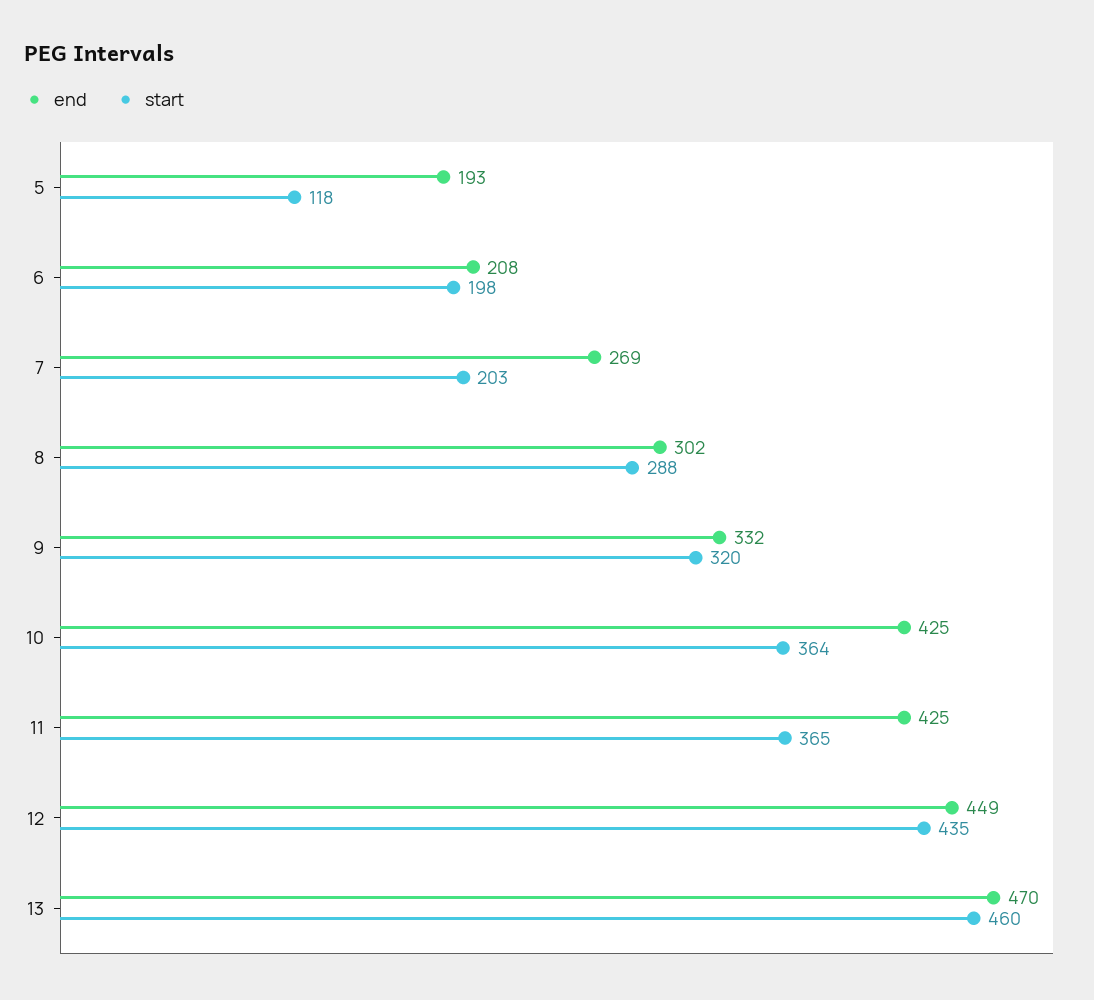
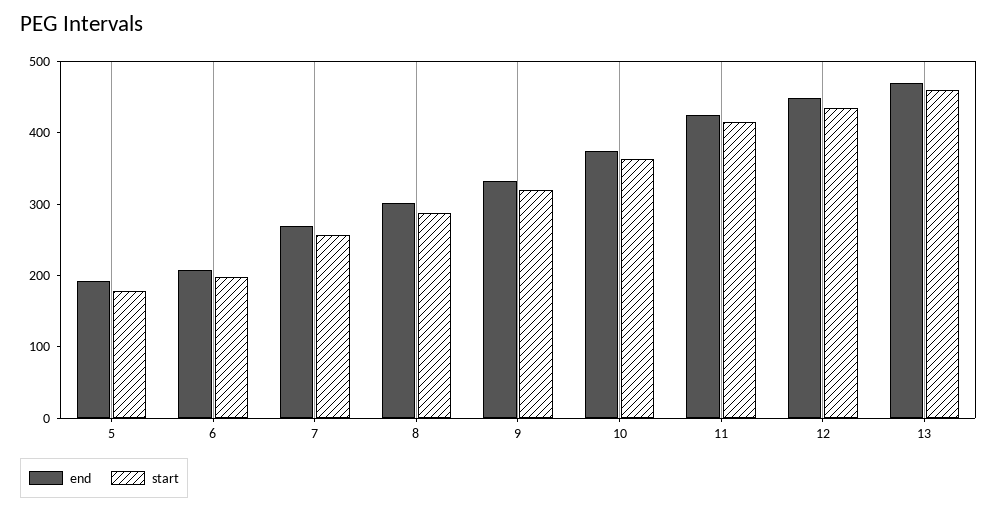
  {
    "end": {
      "5": 193,
      "6": 208,
      "7": 269,
      "8": 302,
      "9": 332,
-     "10": 425,
+     "10": 380,
      "11": 425,
      "12": 449,
      "13": 470
    },
    "start": {
-     "5": 118,
+     "5": 180,
      "6": 198,
-     "7": 203,
+     "7": 260,
      "8": 288,
      "9": 320,
      "10": 364,
-     "11": 365,
+     "11": 420,
      "12": 435,
      "13": 460
    }
  }

